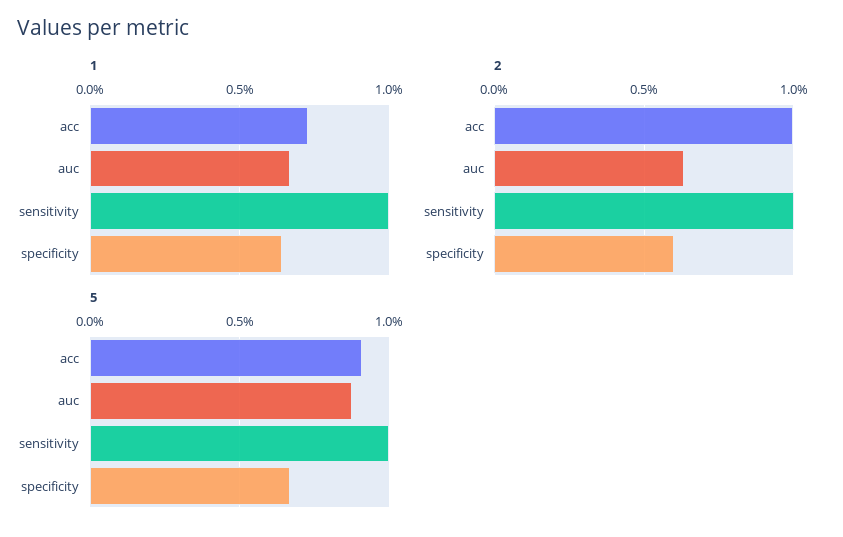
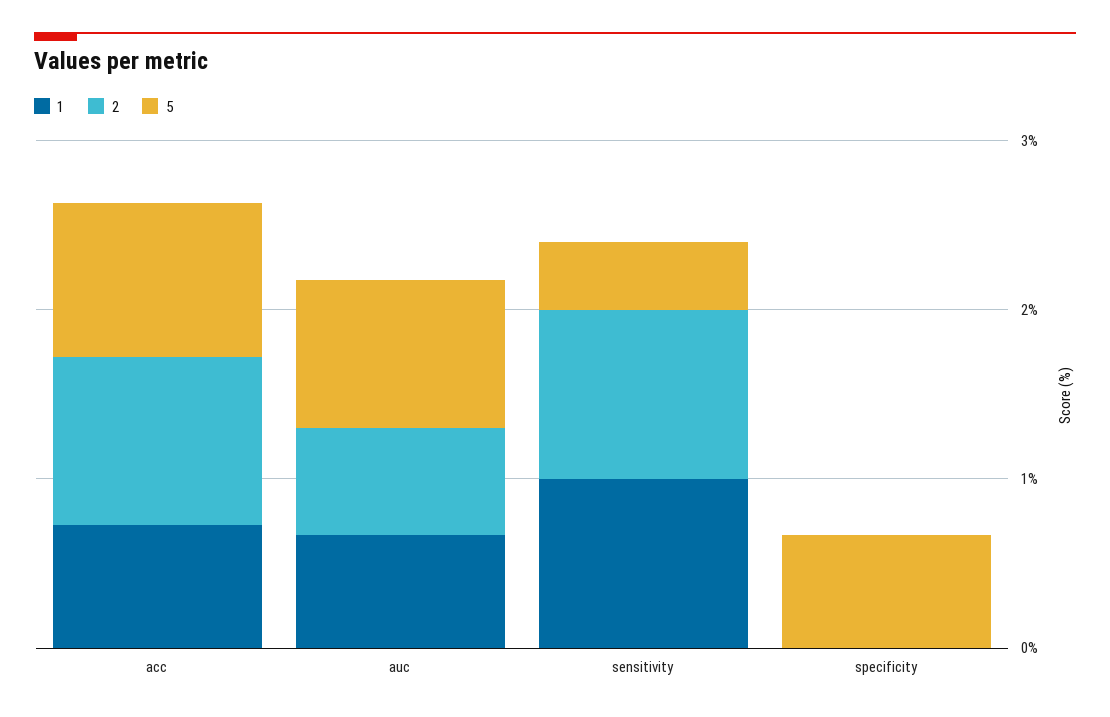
  {
    "1": {
      "acc": 0.75,
      "auc": 0.65,
      "sensitivity": 1,
-     "specificity": 0.65
+     "specificity": 0
    },
    "2": {
      "acc": 1,
      "auc": 0.65,
      "sensitivity": 1,
-     "specificity": 0.6
+     "specificity": 0
    },
    "5": {
      "acc": 0.9,
      "auc": 0.9,
-     "sensitivity": 1,
+     "sensitivity": 0.4,
      "specificity": 0.65
    }
  }

